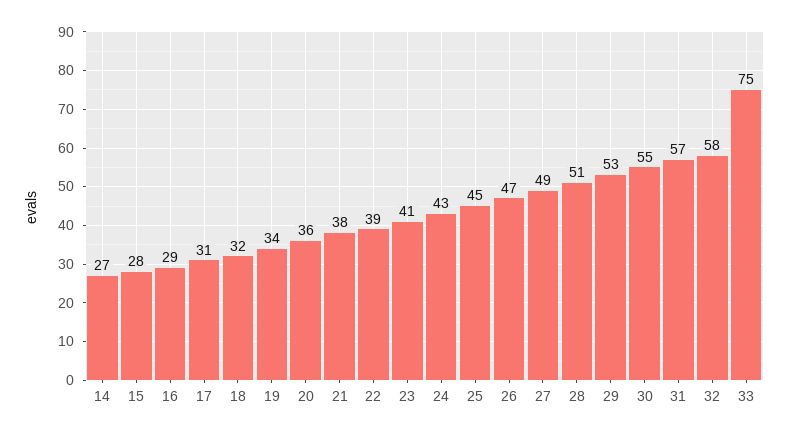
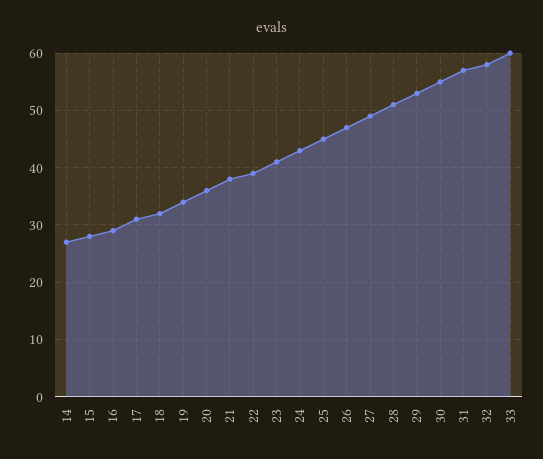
  {
    "14": 27,
    "15": 28,
    "16": 29,
    "17": 31,
    "18": 32,
    "19": 34,
    "20": 36,
    "21": 38,
    "22": 39,
    "23": 41,
    "24": 43,
    "25": 45,
    "26": 47,
    "27": 49,
    "28": 51,
    "29": 53,
    "30": 55,
    "31": 57,
    "32": 58,
-   "33": 75
+   "33": 60
  }

